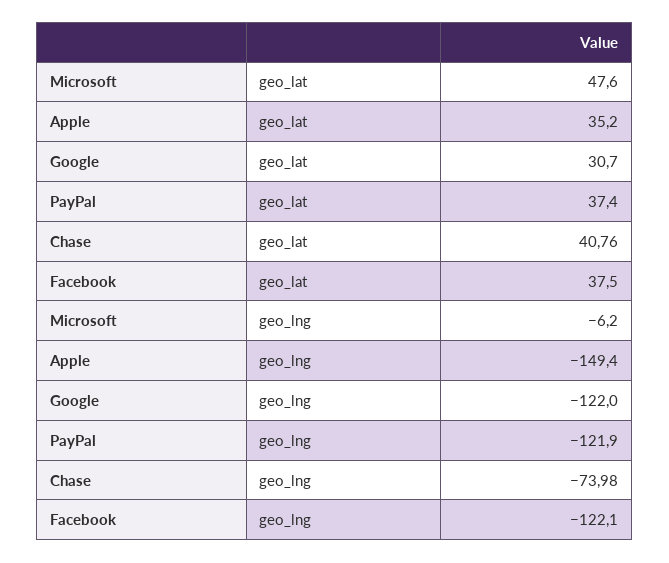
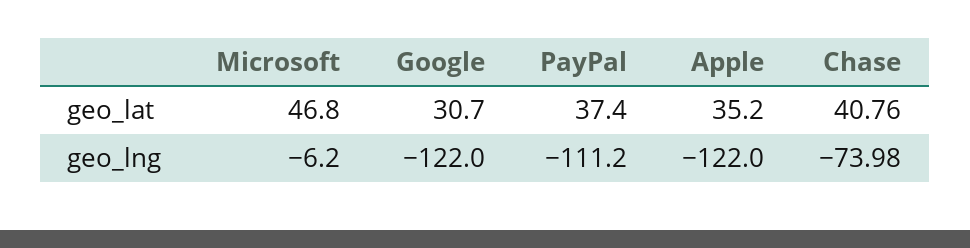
  {
    "Microsoft": {
-     "geo_lat": 47.6,
+     "geo_lat": 46.8,
      "geo_lng": -6.2
    },
    "Apple": {
      "geo_lat": 35.2,
-     "geo_lng": -149.4
+     "geo_lng": -122
    },
    "Google": {
      "geo_lat": 30.7,
      "geo_lng": -122
    },
    "PayPal": {
      "geo_lat": 37.4,
-     "geo_lng": -121.9
+     "geo_lng": -111.2
    },
    "Chase": {
      "geo_lat": 40.76,
      "geo_lng": -73.98
-   },
+   }
-   "Facebook": {
-     "geo_lat": 37.5,
-     "geo_lng": -122.1
-   }
  }

